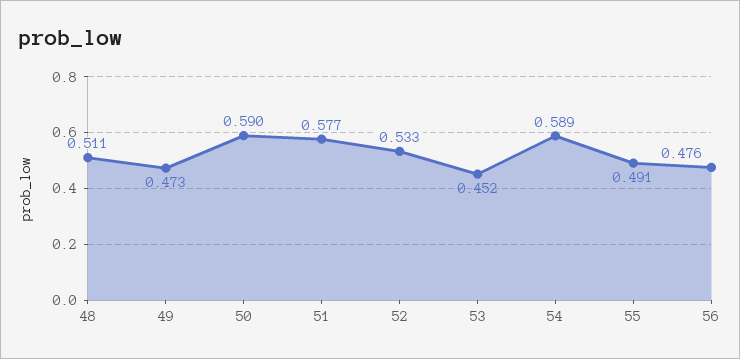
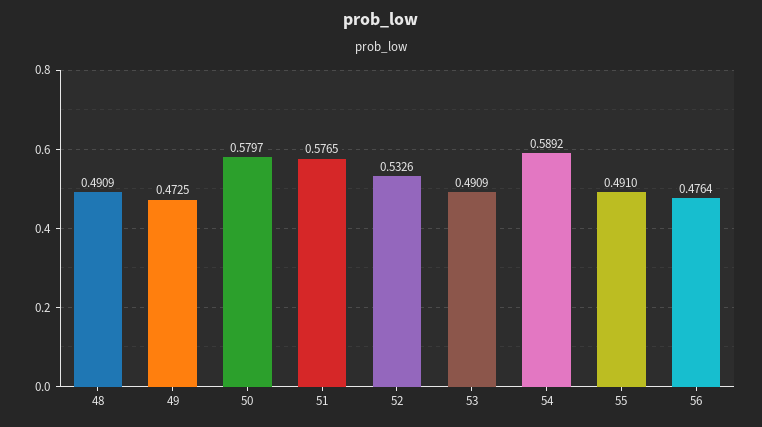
  {
-   "48": 0.511,
+   "48": 0.4909,
    "49": 0.4725,
-   "50": 0.59,
+   "50": 0.5797,
    "51": 0.5765,
    "52": 0.5326,
-   "53": 0.452,
+   "53": 0.4909,
    "54": 0.5892,
    "55": 0.491,
    "56": 0.4764
  }

